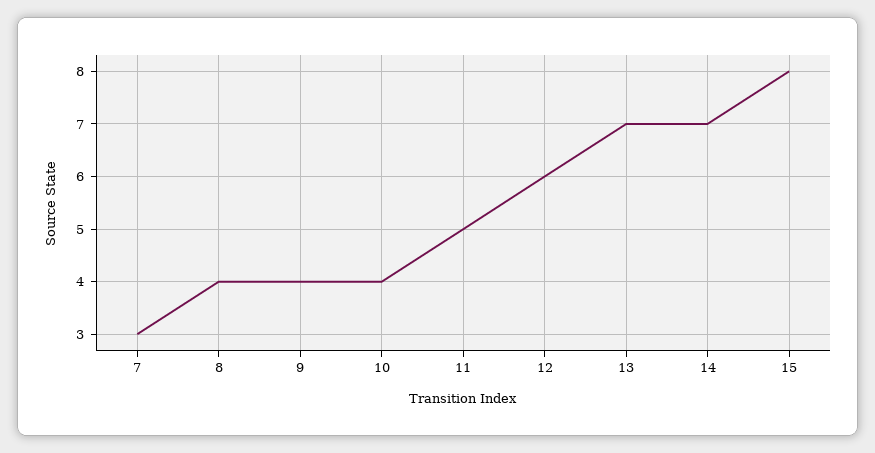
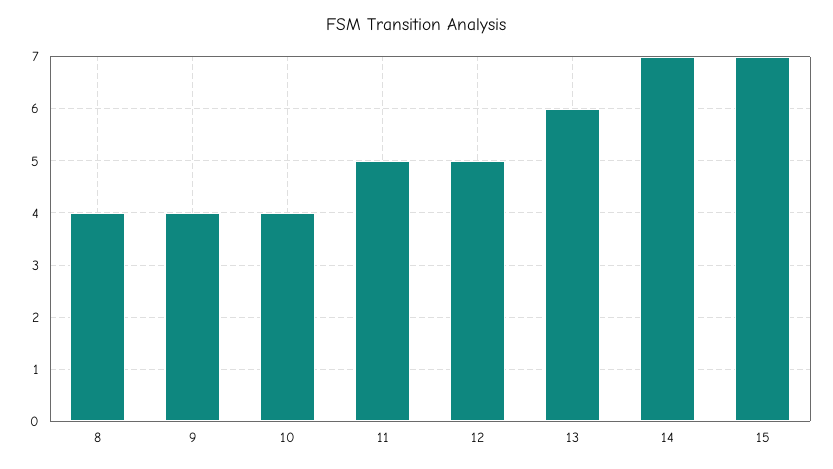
  {
-   "7": 3,
    "8": 4,
    "9": 4,
    "10": 4,
    "11": 5,
-   "12": 6,
+   "12": 5,
-   "13": 7,
+   "13": 6,
    "14": 7,
-   "15": 8
+   "15": 7
  }

